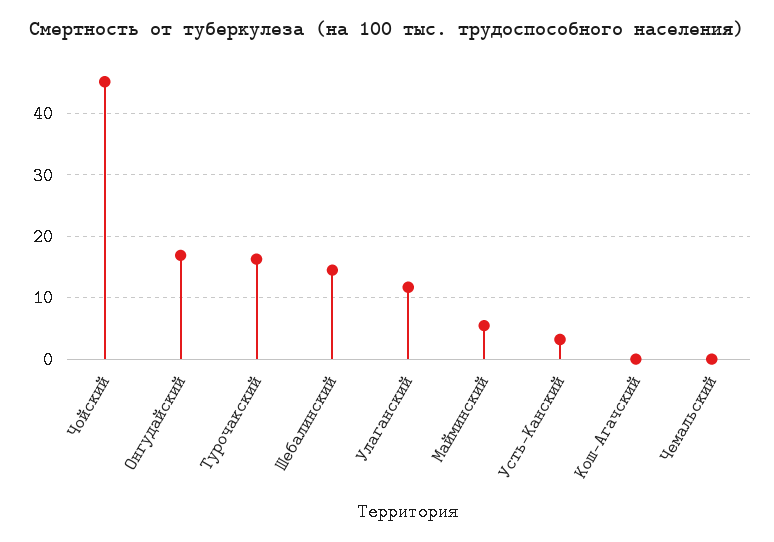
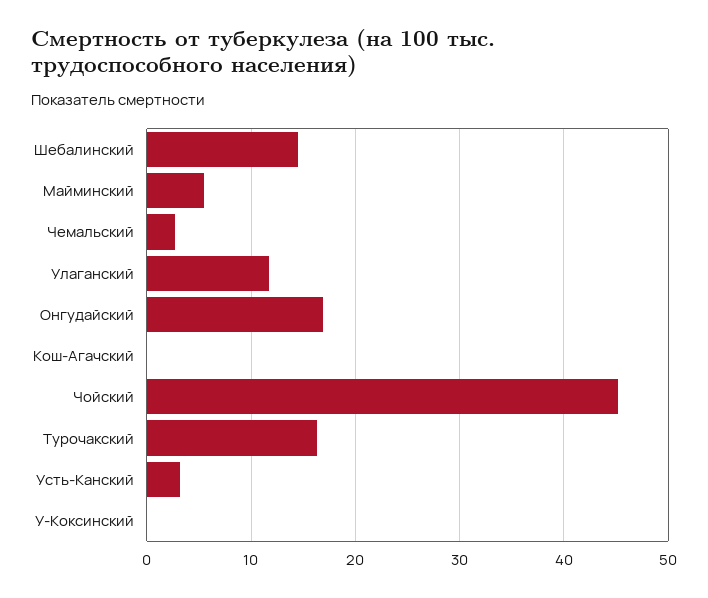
  {
    "Чойский": 45,
    "Онгудайский": 17,
    "Турочакский": 16,
    "Шебалинский": 15,
    "Улаганский": 12,
    "Майминский": 5,
    "Усть-Канский": 3,
    "Кош-Агачский": 0,
-   "Чемальский": 0
+   "Чемальский": 3,
+   "У-Коксинский": 0
  }

